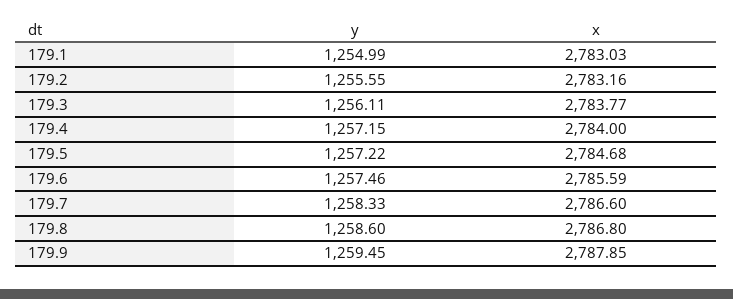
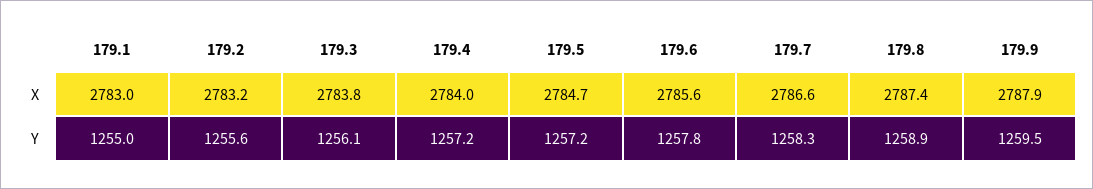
  {
    "y": {
      "179.1": 1254.99,
      "179.2": 1255.55,
      "179.3": 1256.11,
      "179.4": 1257.15,
      "179.5": 1257.22,
-     "179.6": 1257.46,
+     "179.6": 1257.8,
      "179.7": 1258.33,
-     "179.8": 1258.6,
+     "179.8": 1258.9,
      "179.9": 1259.45
    },
    "x": {
      "179.1": 2783.03,
      "179.2": 2783.16,
      "179.3": 2783.77,
      "179.4": 2784,
      "179.5": 2784.68,
      "179.6": 2785.59,
      "179.7": 2786.6,
-     "179.8": 2786.8,
+     "179.8": 2787.4,
      "179.9": 2787.85
    }
  }

